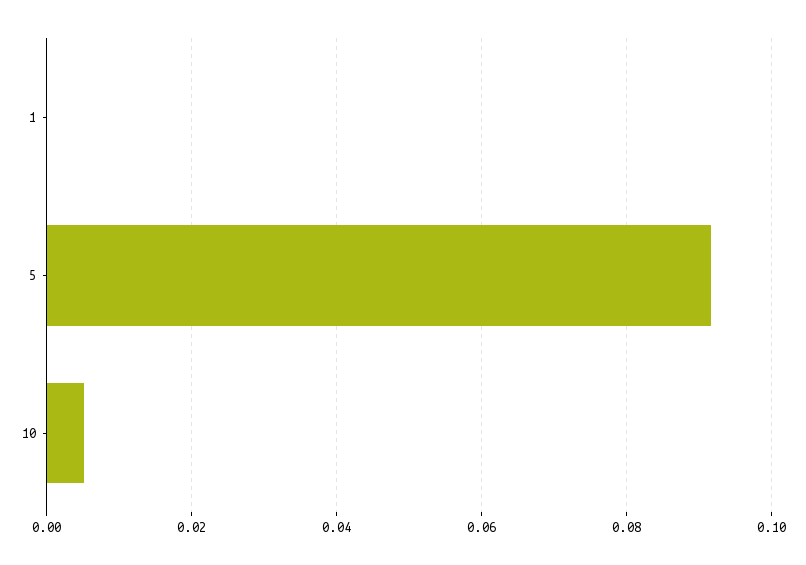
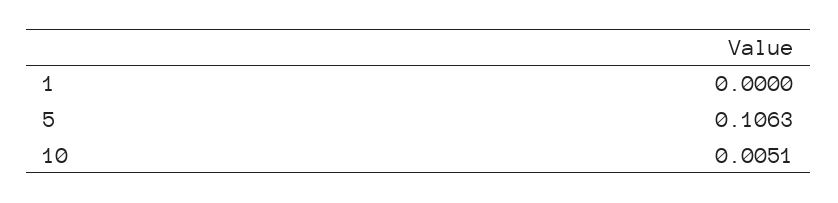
  {
    "1": 0,
-   "5": 0.092,
+   "5": 0.1063,
    "10": 0.0051
  }

